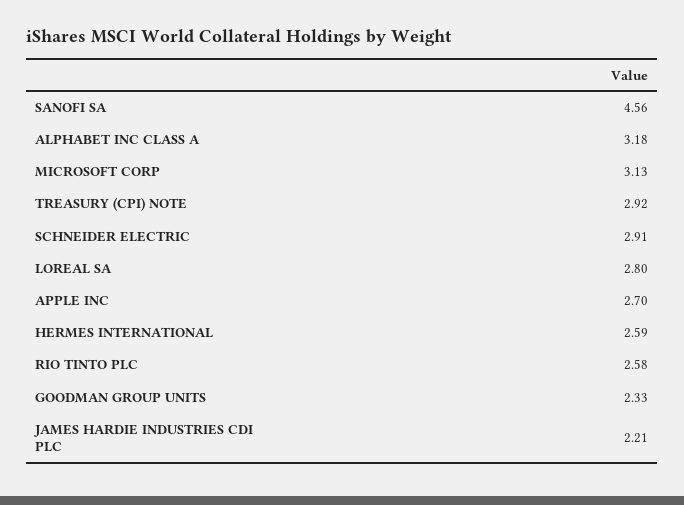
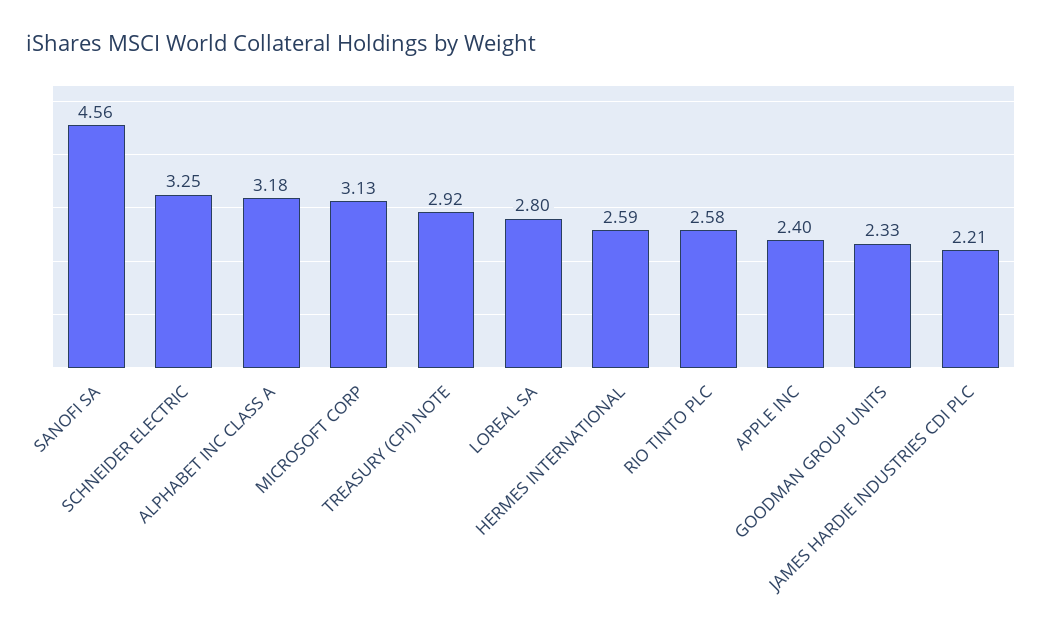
  {
    "SANOFI SA": 4.56,
    "ALPHABET INC CLASS A": 3.18,
    "MICROSOFT CORP": 3.13,
    "TREASURY (CPI) NOTE": 2.92,
-   "SCHNEIDER ELECTRIC": 2.91,
+   "SCHNEIDER ELECTRIC": 3.25,
    "LOREAL SA": 2.8,
-   "APPLE INC": 2.7,
+   "APPLE INC": 2.4,
    "HERMES INTERNATIONAL": 2.59,
    "RIO TINTO PLC": 2.58,
    "GOODMAN GROUP UNITS": 2.33,
    "JAMES HARDIE INDUSTRIES CDI PLC": 2.21
  }

